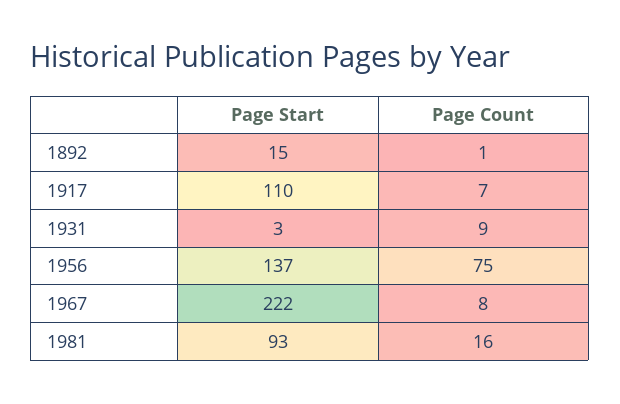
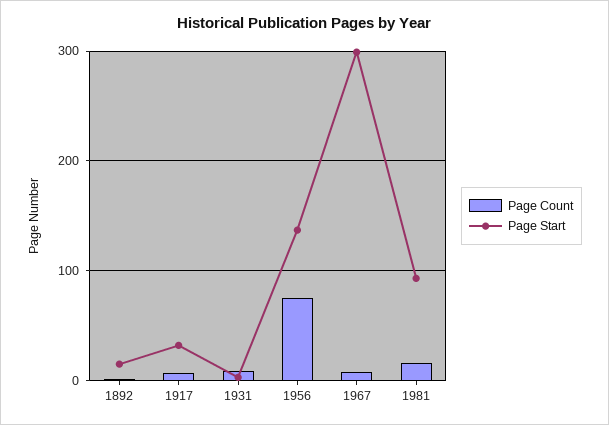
  {
    "Page Start": {
      "1892": 15,
-     "1917": 110,
+     "1917": 30,
      "1931": 3,
      "1956": 137,
-     "1967": 222,
+     "1967": 300,
      "1981": 93
    },
    "Page Count": {
      "1892": 1,
      "1917": 7,
      "1931": 9,
      "1956": 75,
      "1967": 8,
      "1981": 16
    }
  }

